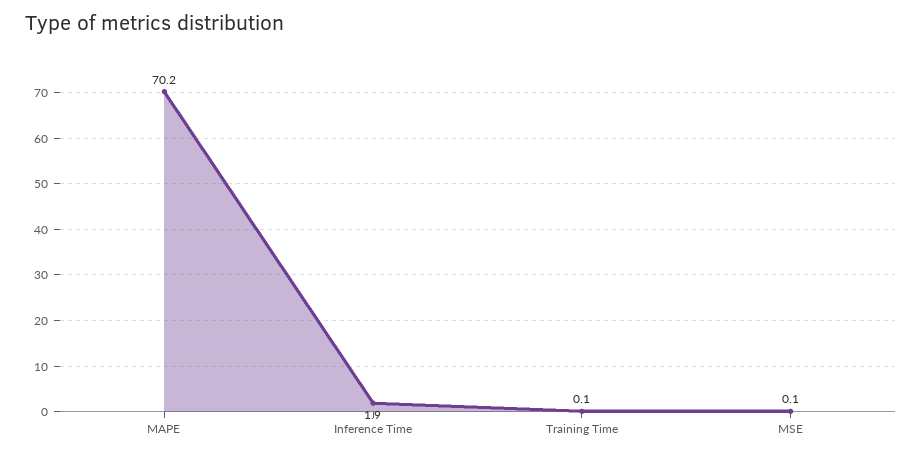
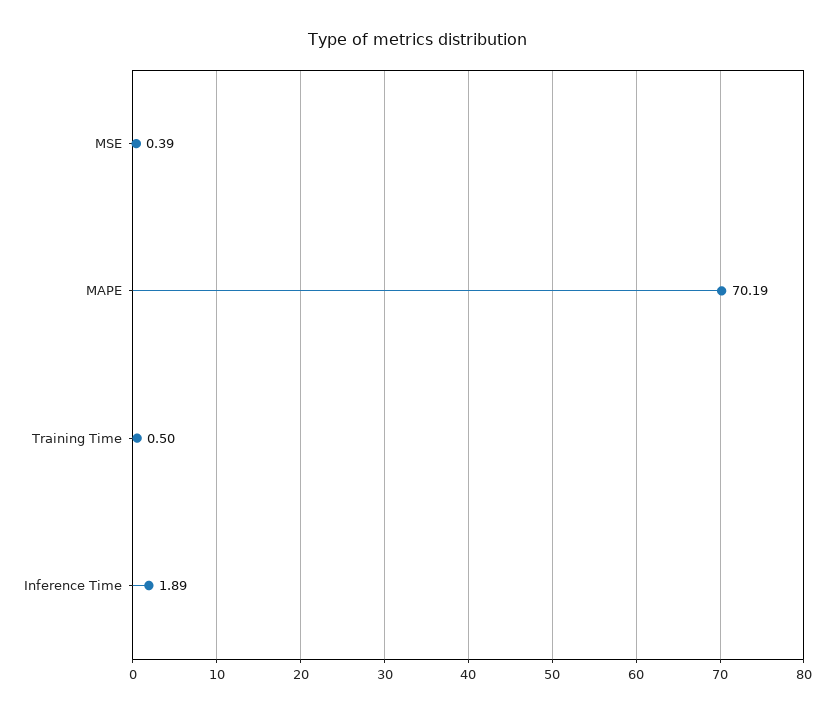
  {
    "MAPE": 70.19,
    "Inference Time": 1.89,
-   "Training Time": 0.1,
+   "Training Time": 0.5,
-   "MSE": 0.1
+   "MSE": 0.39
  }

